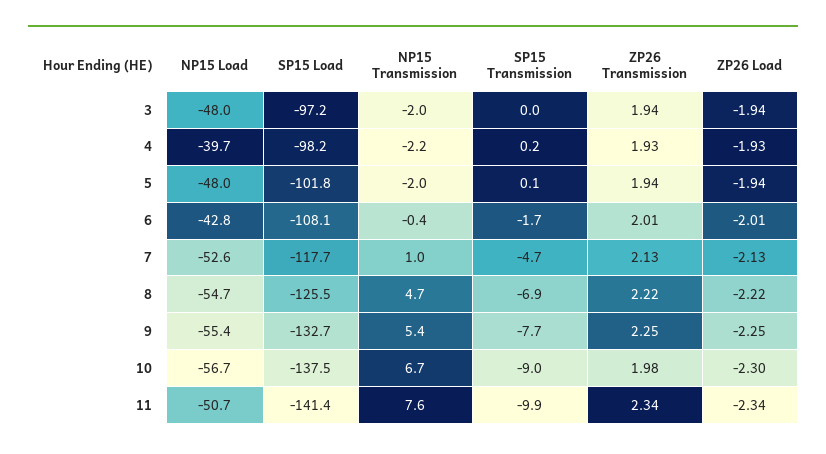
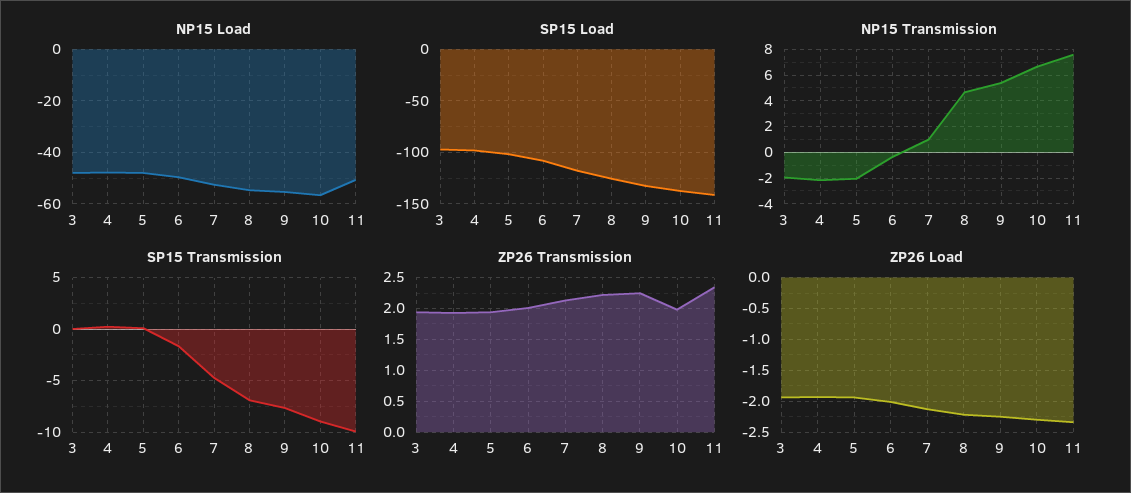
  {
    "NP15 Load": {
      "3": -48,
-     "4": -39.7,
+     "4": -47.5,
      "5": -48,
-     "6": -42.8,
+     "6": -50,
      "7": -52.6,
      "8": -54.7,
      "9": -55.4,
      "10": -56.7,
      "11": -50.7
    },
    "SP15 Load": {
      "3": -97.2,
      "4": -98.2,
      "5": -101.8,
      "6": -108.1,
      "7": -117.7,
      "8": -125.5,
      "9": -132.7,
      "10": -137.5,
      "11": -141.4
    },
    "NP15 Transmission": {
      "3": -2,
      "4": -2.2,
      "5": -2,
      "6": -0.4,
      "7": 1,
      "8": 4.7,
      "9": 5.4,
      "10": 6.7,
      "11": 7.6
    },
    "SP15 Transmission": {
      "3": 0,
      "4": 0.2,
      "5": 0.1,
      "6": -1.7,
      "7": -4.7,
      "8": -6.9,
      "9": -7.7,
      "10": -9,
      "11": -9.9
    },
    "ZP26 Transmission": {
      "3": 1.94,
      "4": 1.93,
      "5": 1.94,
      "6": 2.01,
      "7": 2.13,
      "8": 2.22,
      "9": 2.25,
      "10": 1.98,
      "11": 2.34
    },
    "ZP26 Load": {
      "3": -1.94,
      "4": -1.93,
      "5": -1.94,
      "6": -2.01,
      "7": -2.13,
      "8": -2.22,
      "9": -2.25,
      "10": -2.3,
      "11": -2.34
    }
  }

